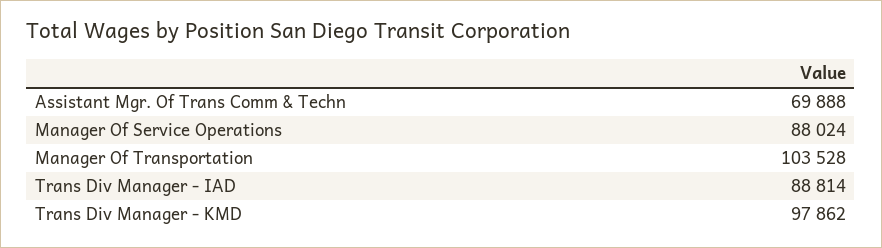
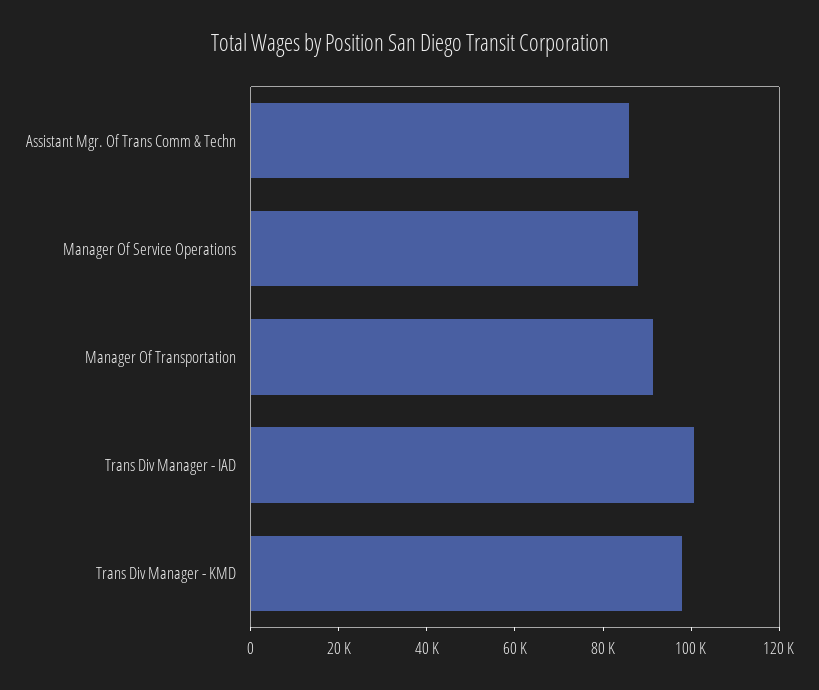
  {
-   "Assistant Mgr. Of Trans Comm & Techn": 69888,
+   "Assistant Mgr. Of Trans Comm & Techn": 85000,
    "Manager Of Service Operations": 88024,
-   "Manager Of Transportation": 103528,
+   "Manager Of Transportation": 90000,
-   "Trans Div Manager - IAD": 88814,
+   "Trans Div Manager - IAD": 100000,
    "Trans Div Manager - KMD": 97862
  }

